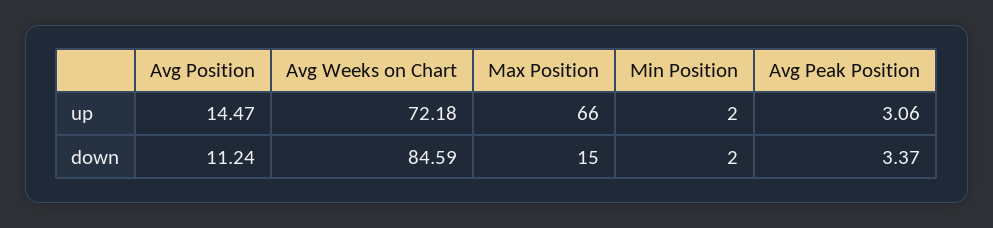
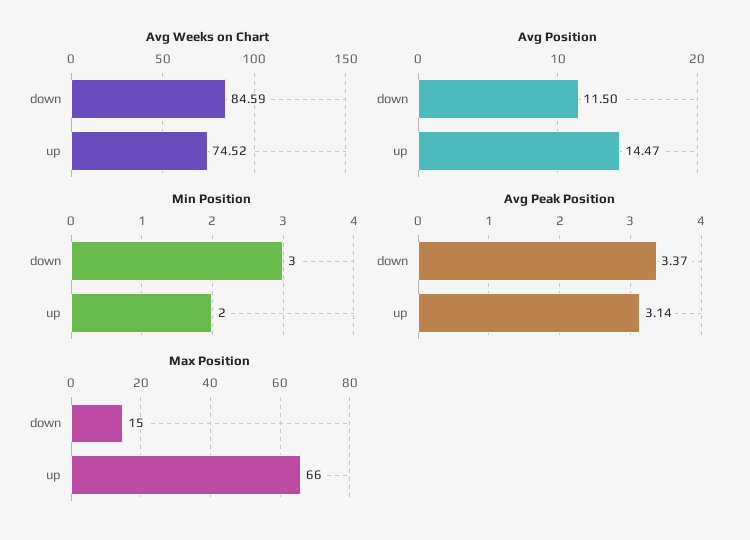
  {
    "Avg Position": {
      "up": 14.47,
-     "down": 11.24
+     "down": 11.5
    },
    "Avg Weeks on Chart": {
-     "up": 72.18,
+     "up": 74.52,
      "down": 84.59
    },
    "Max Position": {
      "up": 66,
      "down": 15
    },
    "Min Position": {
      "up": 2,
-     "down": 2
+     "down": 3
    },
    "Avg Peak Position": {
-     "up": 3.06,
+     "up": 3.14,
      "down": 3.37
    }
  }

